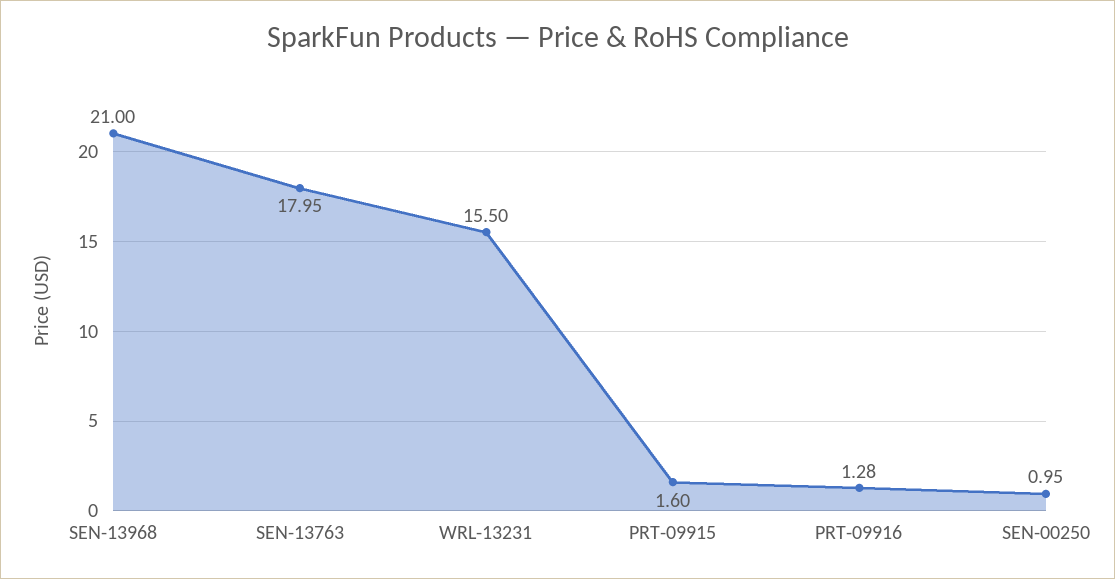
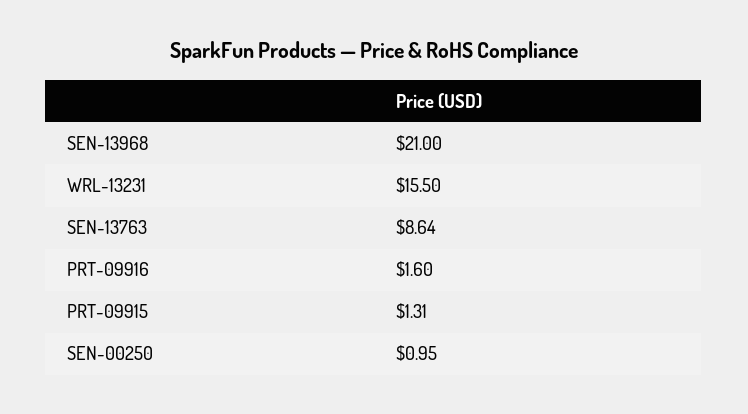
  {
    "SEN-13968": 21,
-   "SEN-13763": 17.95,
+   "SEN-13763": 8.64,
    "WRL-13231": 15.5,
-   "PRT-09915": 1.6,
+   "PRT-09915": 1.31,
-   "PRT-09916": 1.28,
+   "PRT-09916": 1.6,
    "SEN-00250": 0.95
  }

